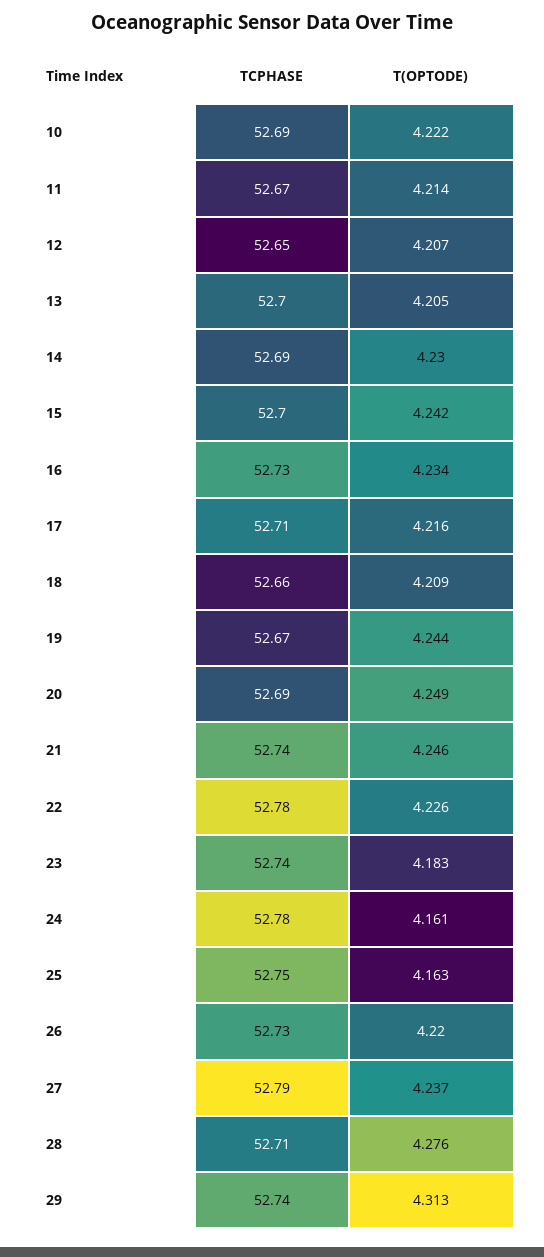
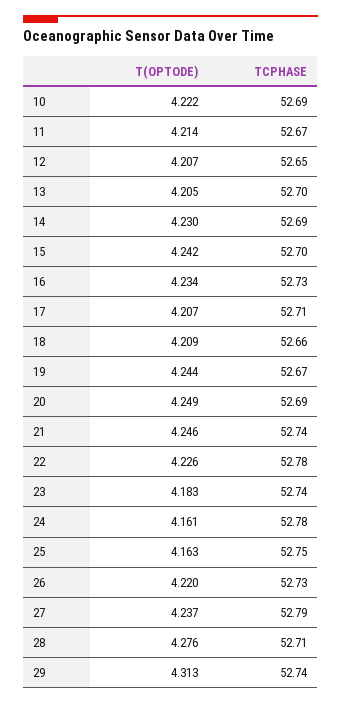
  {
    "TCPHASE": {
      "10": 52.69,
      "11": 52.67,
      "12": 52.65,
      "13": 52.7,
      "14": 52.69,
      "15": 52.7,
      "16": 52.73,
      "17": 52.71,
      "18": 52.66,
      "19": 52.67,
      "20": 52.69,
      "21": 52.74,
      "22": 52.78,
      "23": 52.74,
      "24": 52.78,
      "25": 52.75,
      "26": 52.73,
      "27": 52.79,
      "28": 52.71,
      "29": 52.74
    },
    "T(OPTODE)": {
      "10": 4.222,
      "11": 4.214,
      "12": 4.207,
      "13": 4.205,
      "14": 4.23,
      "15": 4.242,
      "16": 4.234,
-     "17": 4.216,
+     "17": 4.207,
      "18": 4.209,
      "19": 4.244,
      "20": 4.249,
      "21": 4.246,
      "22": 4.226,
      "23": 4.183,
      "24": 4.161,
      "25": 4.163,
      "26": 4.22,
      "27": 4.237,
      "28": 4.276,
      "29": 4.313
    }
  }

